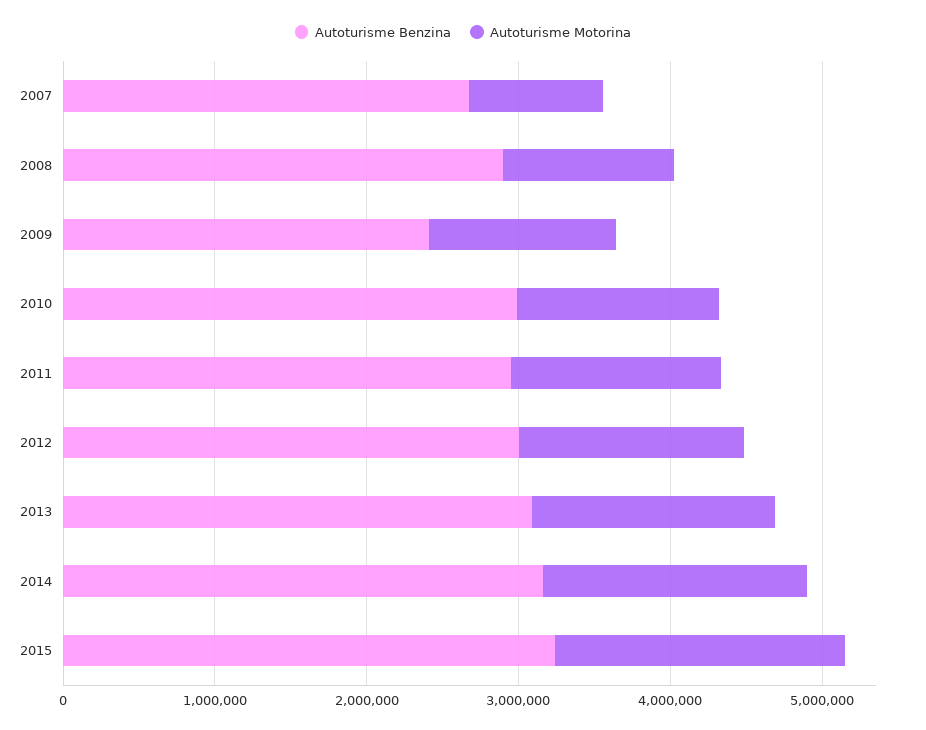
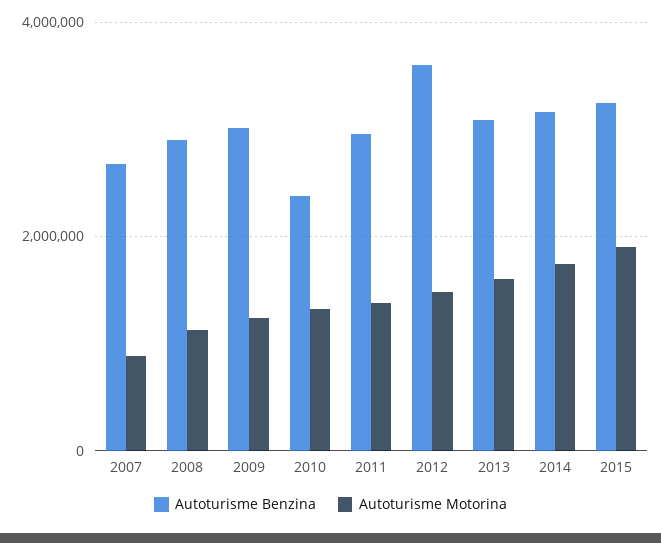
  {
    "Autoturisme Benzina": {
      "2007": 2600000,
      "2008": 3000000,
-     "2009": 2400000,
+     "2009": 3000000,
-     "2010": 3000000,
+     "2010": 2400000,
      "2011": 3000000,
-     "2012": 3000000,
+     "2012": 3600000,
      "2013": 3000000,
      "2014": 3200000,
      "2015": 3200000
    },
    "Autoturisme Motorina": {
      "2007": 800000,
      "2008": 1200000,
      "2009": 1200000,
      "2010": 1400000,
      "2011": 1400000,
      "2012": 1400000,
      "2013": 1600000,
      "2014": 1800000,
      "2015": 2000000
    }
  }

